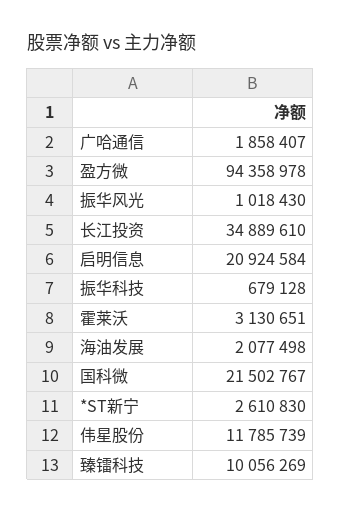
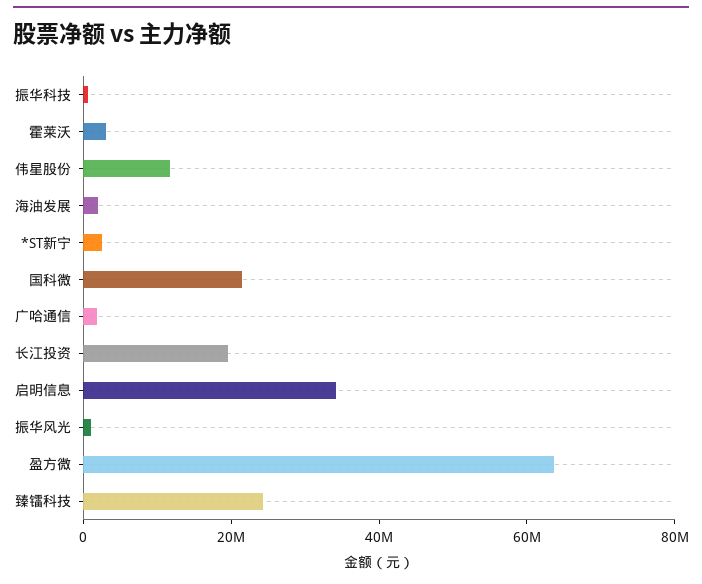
  {
    "广哈通信": 1858407,
-   "盈方微": 94358978,
+   "盈方微": 65000000,
    "振华风光": 1018430,
-   "长江投资": 34889610,
+   "长江投资": 20000000,
-   "启明信息": 20924584,
+   "启明信息": 35000000,
    "振华科技": 679128,
    "霍莱沃": 3130651,
    "海油发展": 2077498,
    "国科微": 21502767,
    "*ST新宁": 2610830,
    "伟星股份": 11785739,
-   "臻镭科技": 10056269
+   "臻镭科技": 25000000
  }

